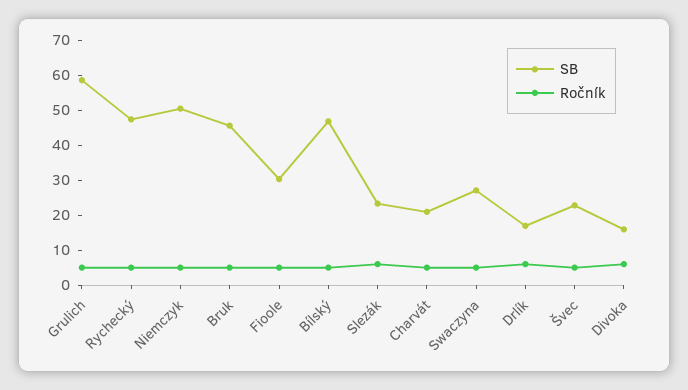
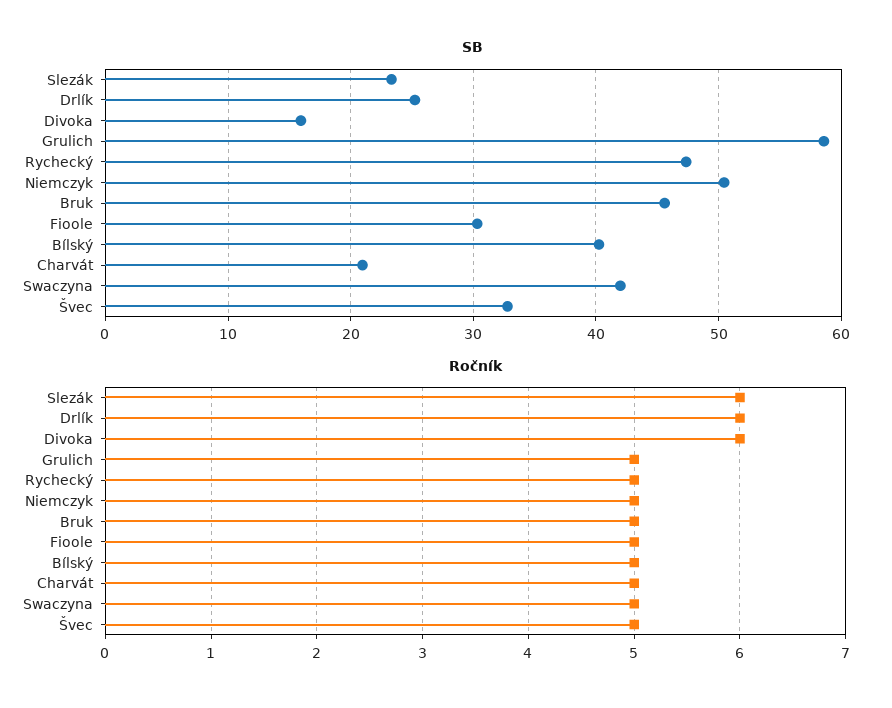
  {
    "SB": {
      "Grulich": 59,
      "Rychecký": 47,
      "Niemczyk": 50,
      "Bruk": 46,
      "Fioole": 30,
-     "Bílský": 47.5,
+     "Bílský": 40,
      "Slezák": 23,
      "Charvát": 21,
-     "Swaczyna": 27.5,
+     "Swaczyna": 42,
-     "Drlík": 17.5,
+     "Drlík": 25,
-     "Švec": 22.5,
+     "Švec": 33,
      "Divoka": 16
    },
    "Ročník": {
      "Grulich": 5,
      "Rychecký": 5,
      "Niemczyk": 5,
      "Bruk": 5,
      "Fioole": 5,
      "Bílský": 5,
      "Slezák": 6,
      "Charvát": 5,
      "Swaczyna": 5,
      "Drlík": 6,
      "Švec": 5,
      "Divoka": 6
    }
  }

